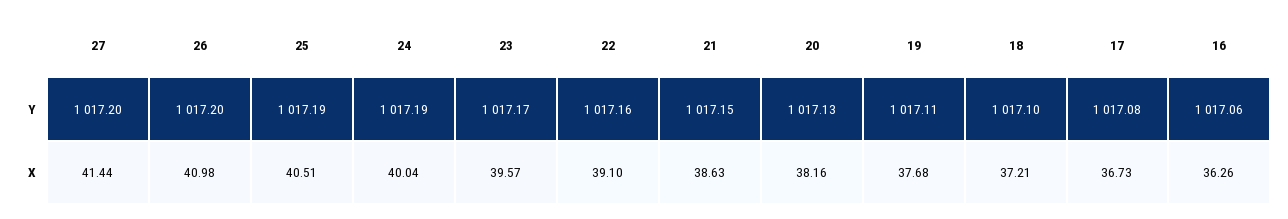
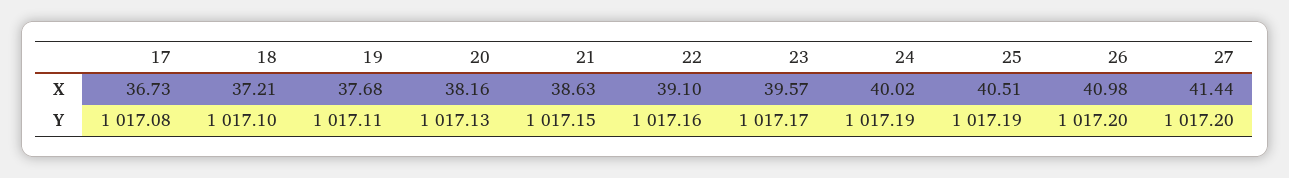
  {
    "27": {
      "Y": 1017.2,
      "X": 41.44
    },
    "26": {
      "Y": 1017.2,
      "X": 40.98
    },
    "25": {
      "Y": 1017.19,
      "X": 40.51
    },
    "24": {
      "Y": 1017.19,
-     "X": 40.04
+     "X": 40.02
    },
    "23": {
      "Y": 1017.17,
      "X": 39.57
    },
    "22": {
      "Y": 1017.16,
      "X": 39.1
    },
    "21": {
      "Y": 1017.15,
      "X": 38.63
    },
    "20": {
      "Y": 1017.13,
      "X": 38.16
    },
    "19": {
      "Y": 1017.11,
      "X": 37.68
    },
    "18": {
      "Y": 1017.1,
      "X": 37.21
    },
    "17": {
      "Y": 1017.08,
      "X": 36.73
-   },
+   }
-   "16": {
-     "Y": 1017.06,
-     "X": 36.26
-   }
  }

